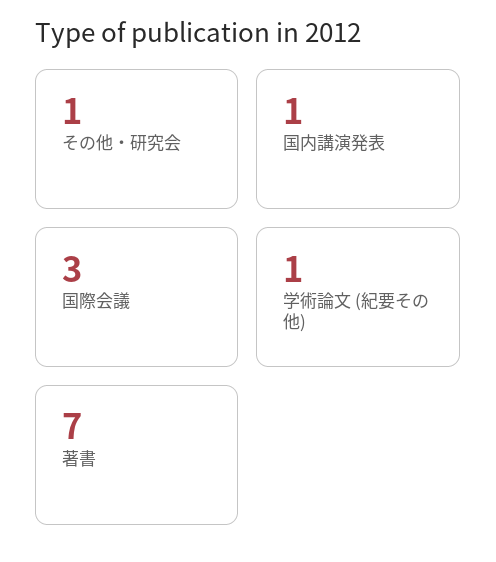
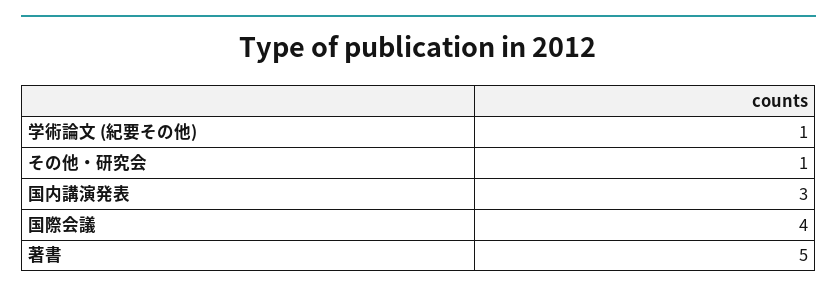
  {
    "その他・研究会": 1,
-   "国内講演発表": 1,
+   "国内講演発表": 3,
-   "国際会議": 3,
+   "国際会議": 4,
    "学術論文 (紀要その他)": 1,
-   "著書": 7
+   "著書": 5
  }

